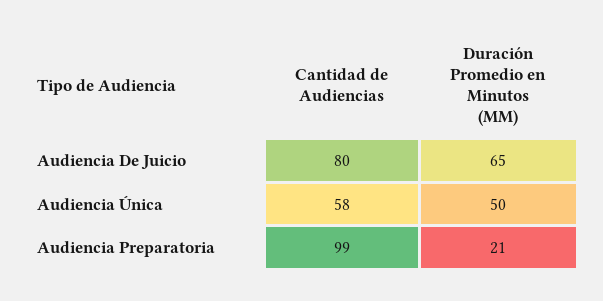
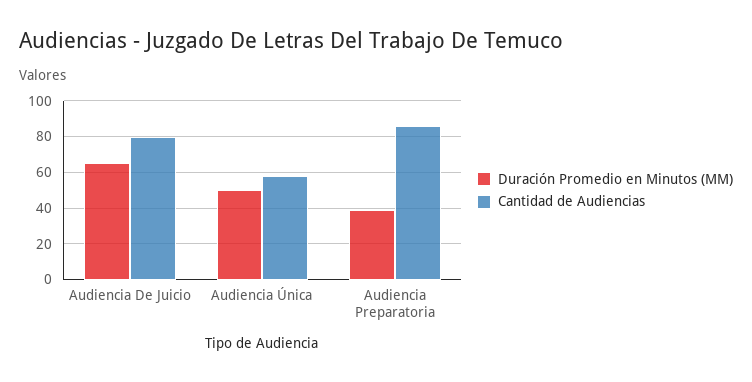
  {
    "Cantidad de Audiencias": {
      "Audiencia De Juicio": 80,
      "Audiencia Única": 58,
-     "Audiencia Preparatoria": 99
+     "Audiencia Preparatoria": 85
    },
    "Duración Promedio en Minutos (MM)": {
      "Audiencia De Juicio": 65,
      "Audiencia Única": 50,
-     "Audiencia Preparatoria": 21
+     "Audiencia Preparatoria": 40
    }
  }

